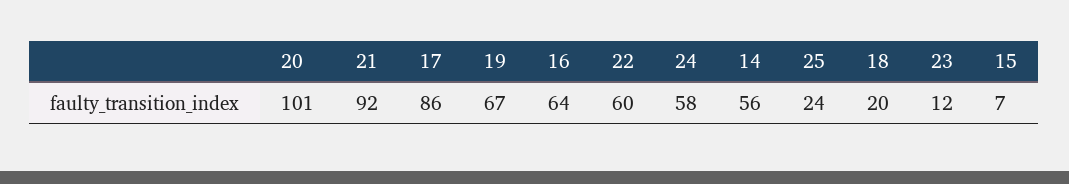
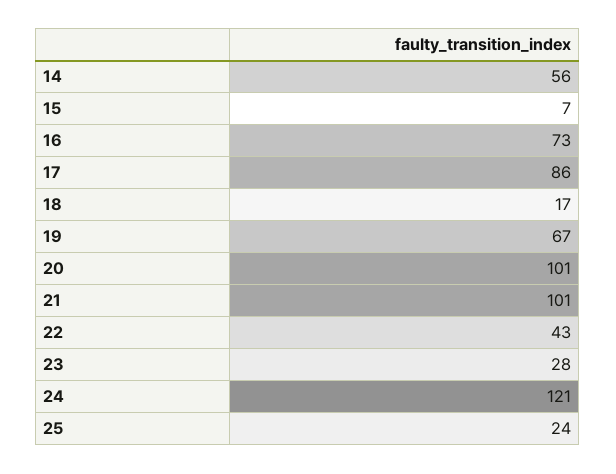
  {
    "20": 101,
-   "21": 92,
+   "21": 101,
    "17": 86,
    "19": 67,
-   "16": 64,
+   "16": 73,
-   "22": 60,
+   "22": 43,
-   "24": 58,
+   "24": 121,
    "14": 56,
    "25": 24,
-   "18": 20,
+   "18": 17,
-   "23": 12,
+   "23": 28,
    "15": 7
  }

